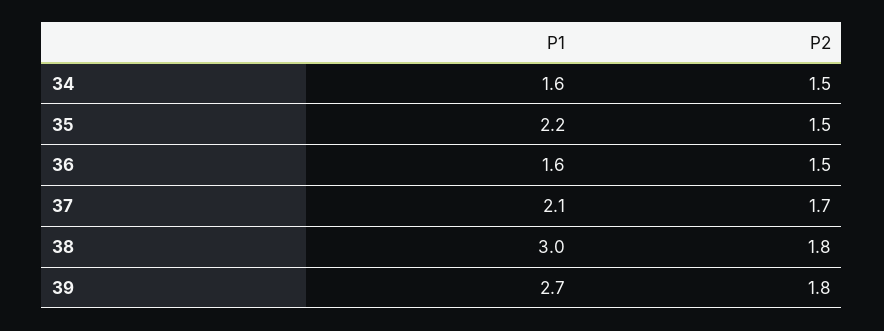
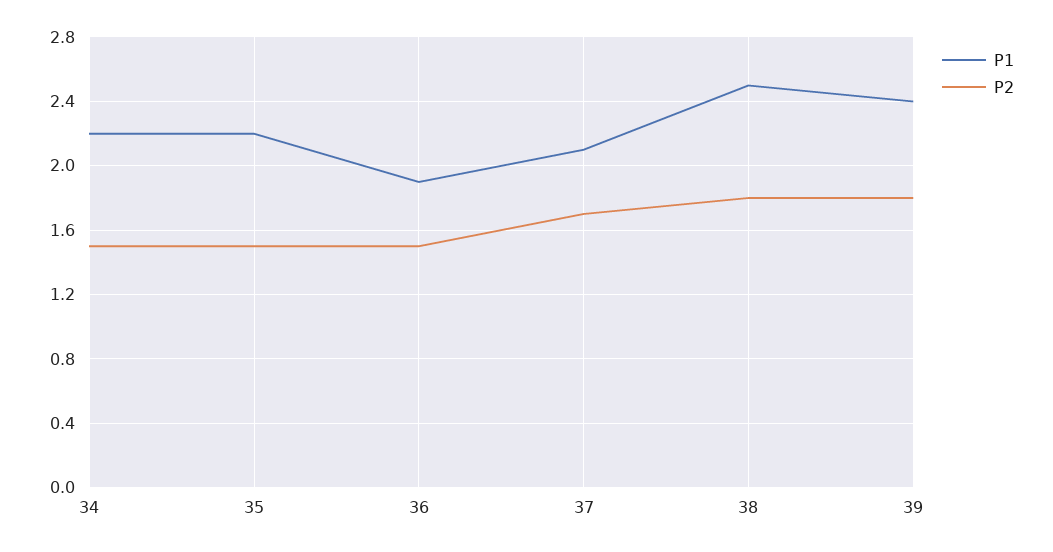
  {
    "P1": {
-     "34": 1.6,
+     "34": 2.2,
      "35": 2.2,
-     "36": 1.6,
+     "36": 1.9,
      "37": 2.1,
-     "38": 3,
+     "38": 2.5,
-     "39": 2.7
+     "39": 2.4
    },
    "P2": {
      "34": 1.5,
      "35": 1.5,
      "36": 1.5,
      "37": 1.7,
      "38": 1.8,
      "39": 1.8
    }
  }

